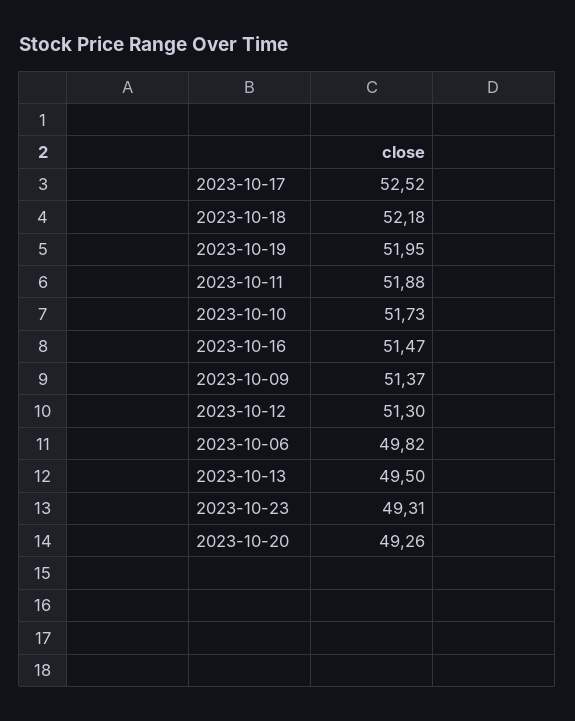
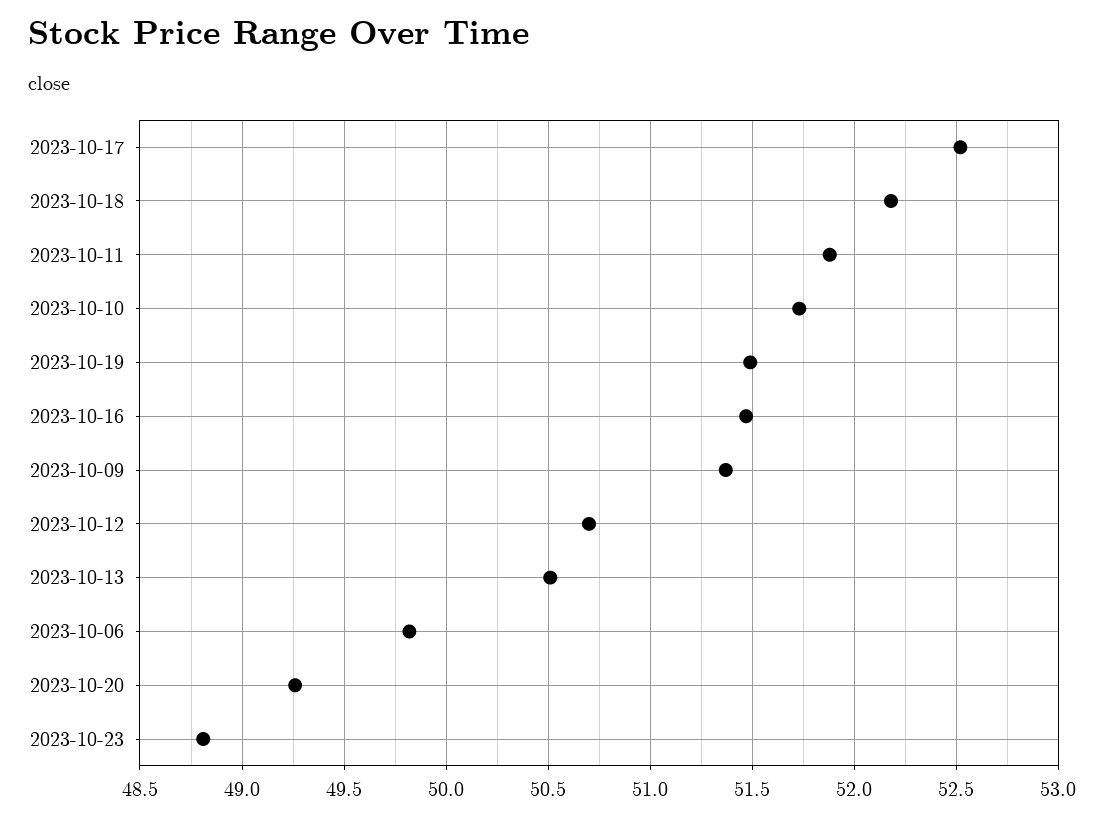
  {
    "2023-10-17": 52.52,
    "2023-10-18": 52.18,
-   "2023-10-19": 51.95,
+   "2023-10-19": 51.5,
    "2023-10-11": 51.88,
    "2023-10-10": 51.73,
    "2023-10-16": 51.47,
    "2023-10-09": 51.37,
-   "2023-10-12": 51.3,
+   "2023-10-12": 50.7,
    "2023-10-06": 49.82,
-   "2023-10-13": 49.5,
+   "2023-10-13": 50.5,
-   "2023-10-23": 49.31,
+   "2023-10-23": 48.8,
    "2023-10-20": 49.26
  }

